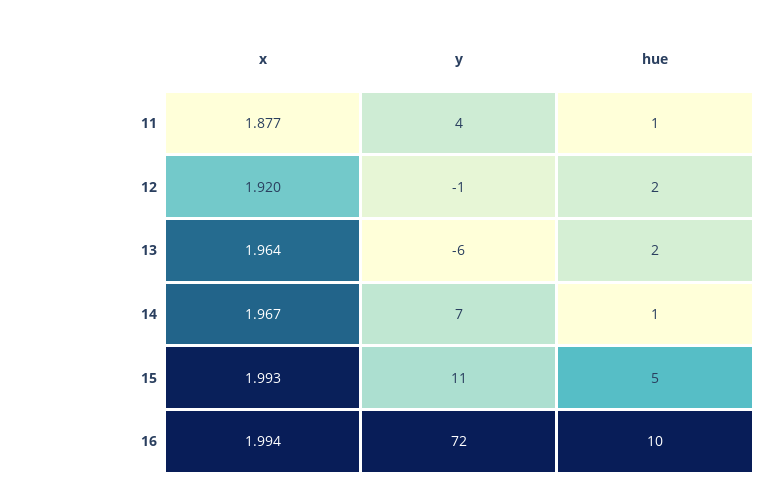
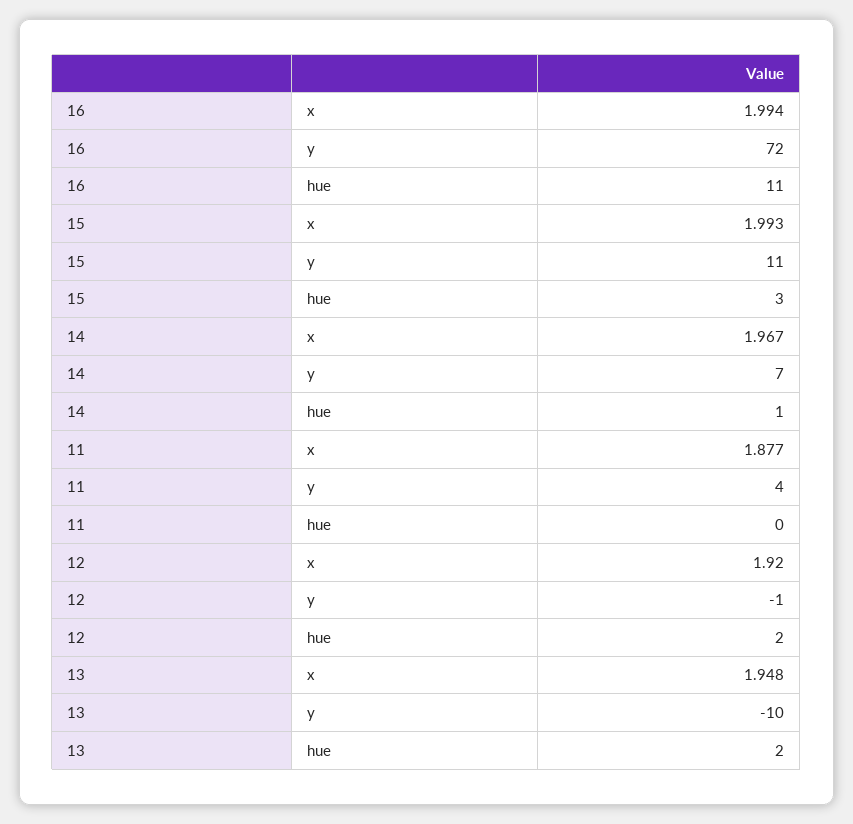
  {
    "x": {
      "11": 1.877,
      "12": 1.92,
-     "13": 1.964,
+     "13": 1.948,
      "14": 1.967,
      "15": 1.993,
      "16": 1.994
    },
    "y": {
      "11": 4,
      "12": -1,
-     "13": -6,
+     "13": -10,
      "14": 7,
      "15": 11,
      "16": 72
    },
    "hue": {
-     "11": 1,
+     "11": 0,
      "12": 2,
      "13": 2,
      "14": 1,
-     "15": 5,
+     "15": 3,
-     "16": 10
+     "16": 11
    }
  }

